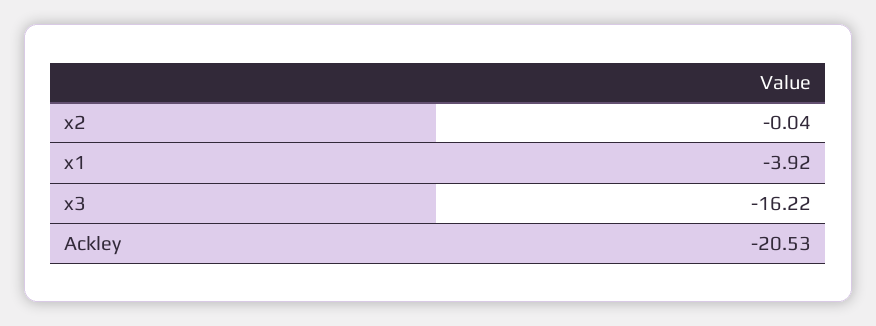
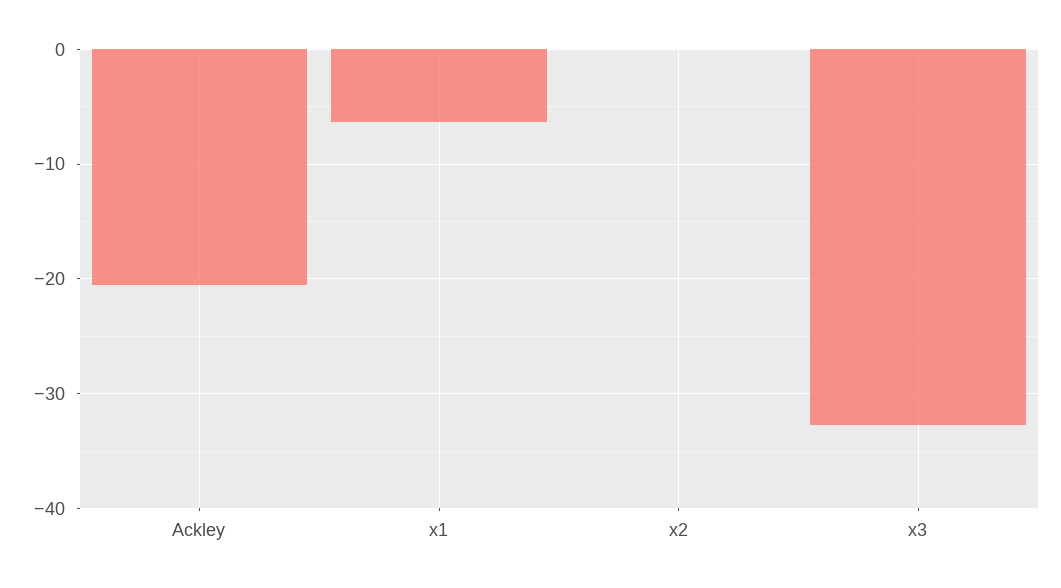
  {
    "x2": -0.04,
-   "x1": -3.92,
+   "x1": -6,
-   "x3": -16.22,
+   "x3": -33,
    "Ackley": -20.53
  }

